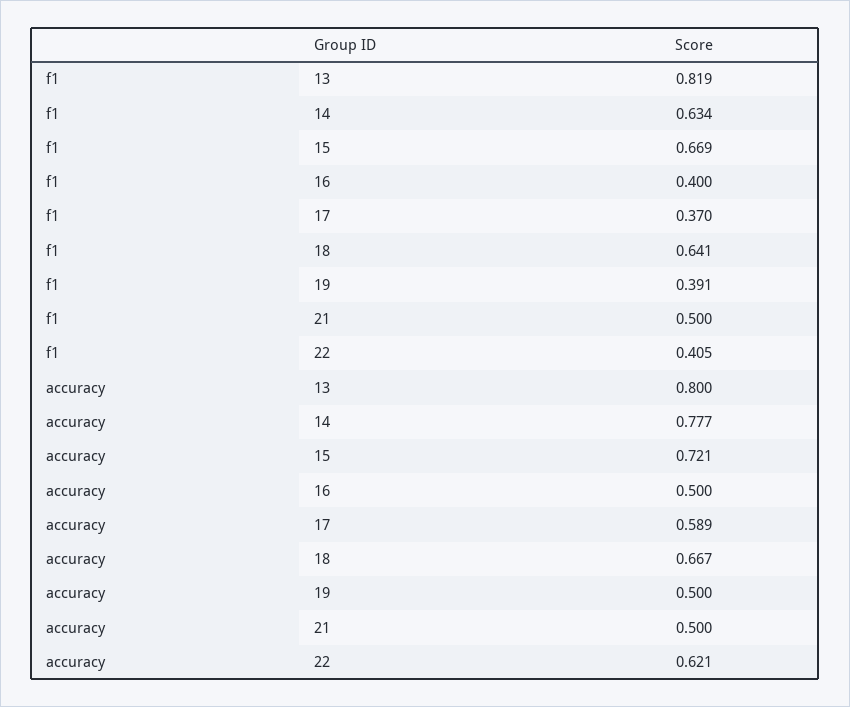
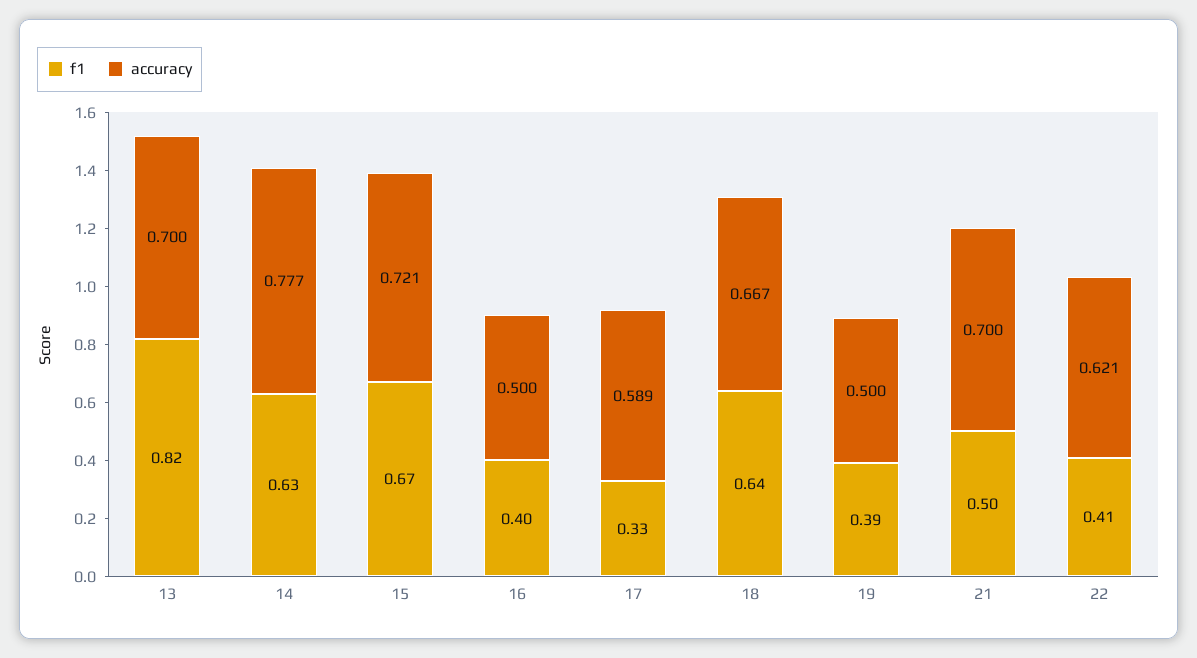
  {
    "f1": {
      "13": 0.819,
      "14": 0.634,
      "15": 0.669,
      "16": 0.4,
-     "17": 0.37,
+     "17": 0.33,
      "18": 0.641,
      "19": 0.391,
      "21": 0.5,
      "22": 0.405
    },
    "accuracy": {
-     "13": 0.8,
+     "13": 0.7,
      "14": 0.777,
      "15": 0.721,
      "16": 0.5,
      "17": 0.589,
      "18": 0.667,
      "19": 0.5,
-     "21": 0.5,
+     "21": 0.7,
      "22": 0.621
    }
  }

